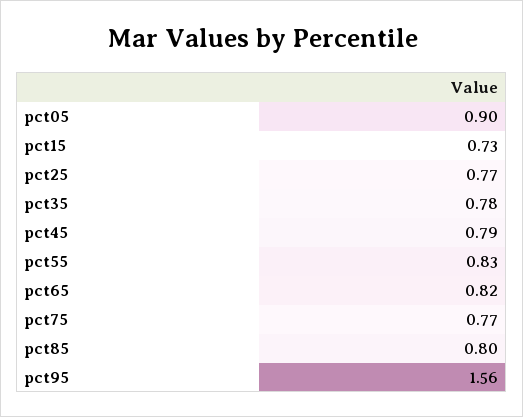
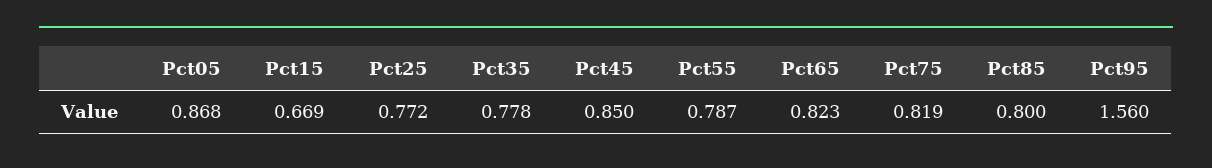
  {
-   "pct05": 0.9,
+   "pct05": 0.868,
-   "pct15": 0.73,
+   "pct15": 0.669,
    "pct25": 0.772,
    "pct35": 0.778,
-   "pct45": 0.79,
+   "pct45": 0.85,
-   "pct55": 0.83,
+   "pct55": 0.787,
    "pct65": 0.823,
-   "pct75": 0.77,
+   "pct75": 0.819,
    "pct85": 0.8,
    "pct95": 1.56
  }

